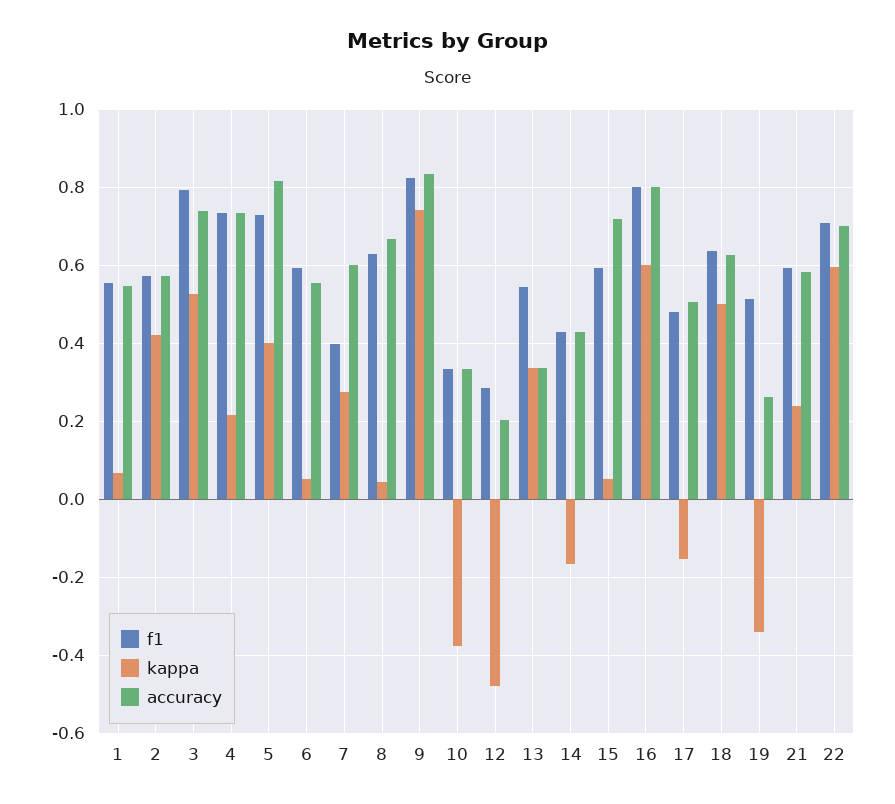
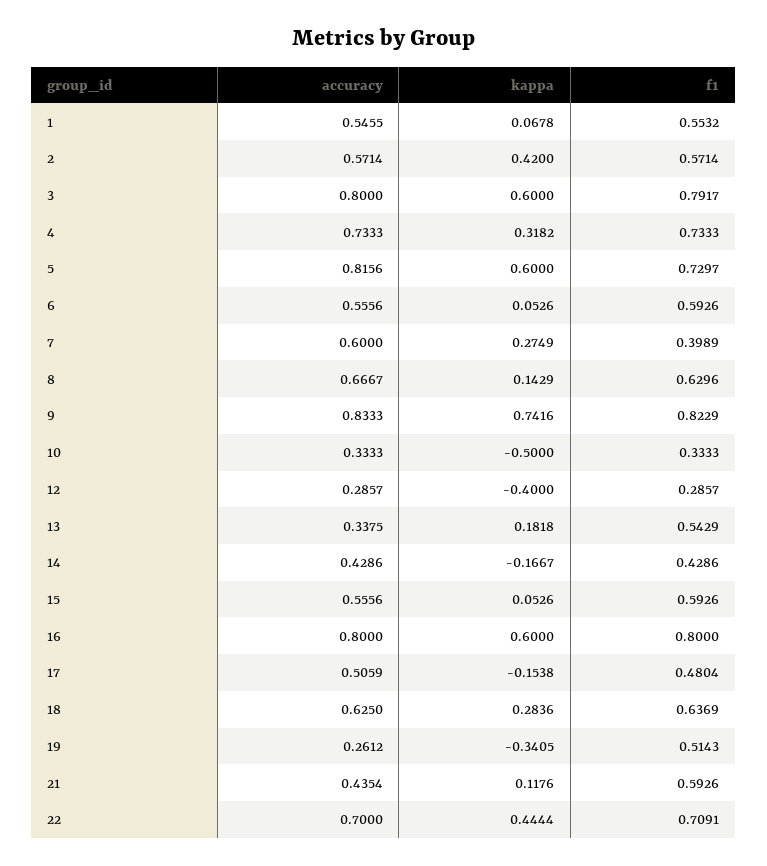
  {
    "f1": {
      "1": 0.5532,
      "2": 0.5714,
      "3": 0.7917,
      "4": 0.7333,
      "5": 0.7297,
      "6": 0.5926,
      "7": 0.3989,
      "8": 0.6296,
      "9": 0.8229,
      "10": 0.3333,
      "12": 0.2857,
      "13": 0.5429,
      "14": 0.4286,
      "15": 0.5926,
      "16": 0.8,
      "17": 0.4804,
      "18": 0.6369,
      "19": 0.5143,
      "21": 0.5926,
      "22": 0.7091
    },
    "kappa": {
      "1": 0.0678,
      "2": 0.42,
-     "3": 0.52,
+     "3": 0.6,
-     "4": 0.22,
+     "4": 0.3182,
-     "5": 0.4,
+     "5": 0.6,
      "6": 0.0526,
      "7": 0.2749,
-     "8": 0.04,
+     "8": 0.1429,
      "9": 0.7416,
-     "10": -0.38,
+     "10": -0.5,
-     "12": -0.48,
+     "12": -0.4,
-     "13": 0.34,
+     "13": 0.1818,
      "14": -0.1667,
      "15": 0.0526,
      "16": 0.6,
      "17": -0.1538,
-     "18": 0.5,
+     "18": 0.2836,
      "19": -0.3405,
-     "21": 0.24,
+     "21": 0.1176,
-     "22": 0.6
+     "22": 0.4444
    },
    "accuracy": {
      "1": 0.5455,
      "2": 0.5714,
-     "3": 0.74,
+     "3": 0.8,
      "4": 0.7333,
      "5": 0.8156,
      "6": 0.5556,
      "7": 0.6,
      "8": 0.6667,
      "9": 0.8333,
      "10": 0.3333,
-     "12": 0.2,
+     "12": 0.2857,
      "13": 0.3375,
      "14": 0.4286,
-     "15": 0.72,
+     "15": 0.5556,
      "16": 0.8,
      "17": 0.5059,
      "18": 0.625,
      "19": 0.2612,
-     "21": 0.58,
+     "21": 0.4354,
      "22": 0.7
    }
  }

